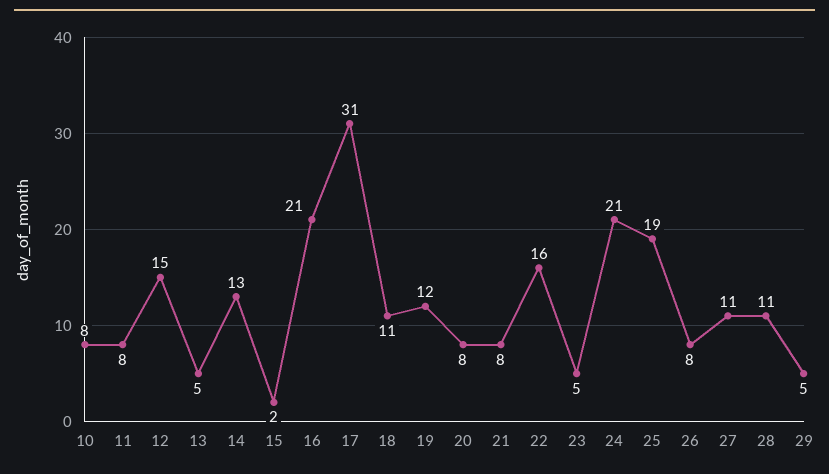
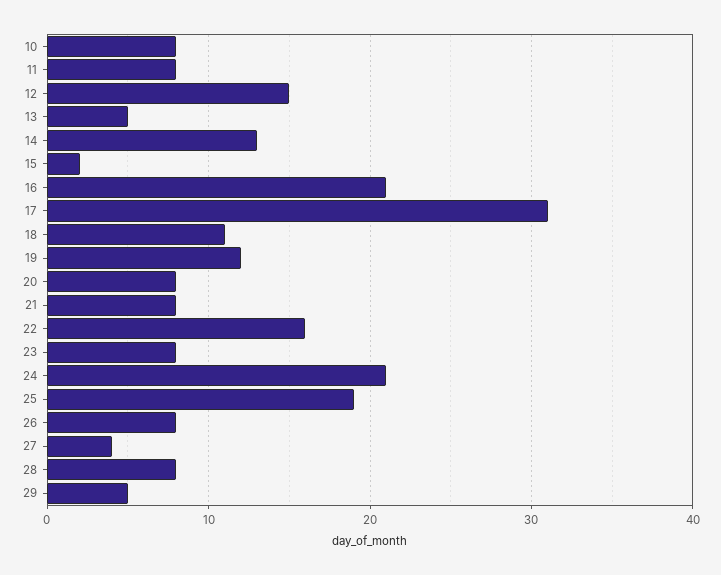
  {
    "10": 8,
    "11": 8,
    "12": 15,
    "13": 5,
    "14": 13,
    "15": 2,
    "16": 21,
    "17": 31,
    "18": 11,
    "19": 12,
    "20": 8,
    "21": 8,
    "22": 16,
-   "23": 5,
+   "23": 8,
    "24": 21,
    "25": 19,
    "26": 8,
-   "27": 11,
+   "27": 4,
-   "28": 11,
+   "28": 8,
    "29": 5
  }

